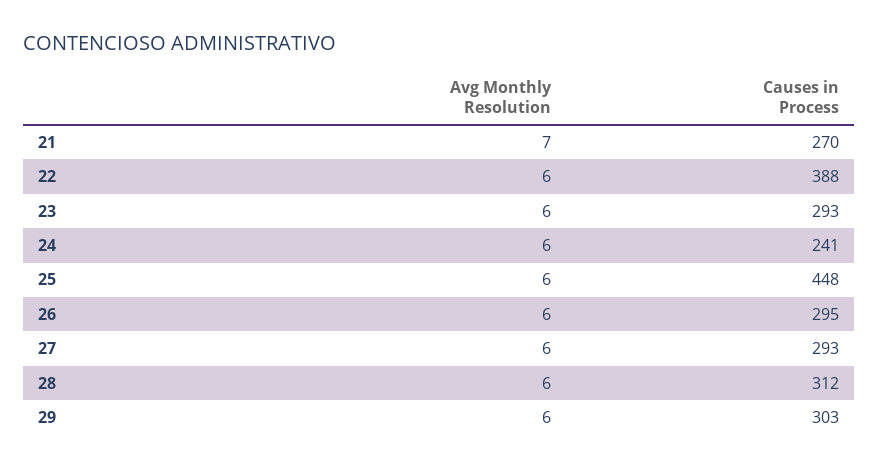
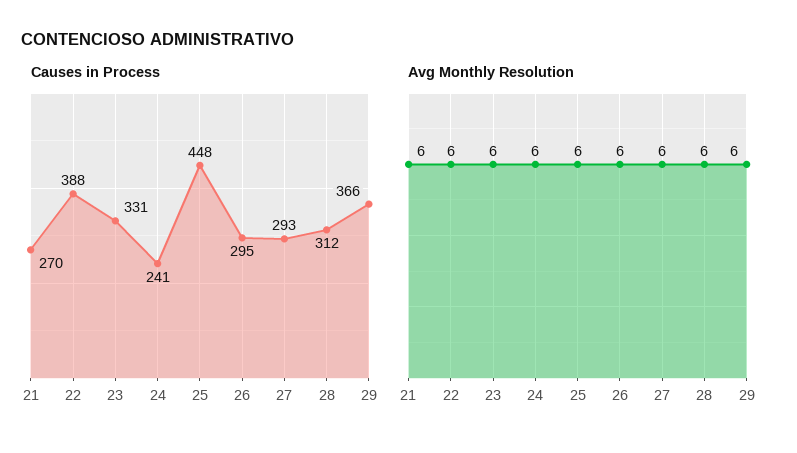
  {
    "Avg Monthly Resolution": {
-     "21": 7,
+     "21": 6,
      "22": 6,
      "23": 6,
      "24": 6,
      "25": 6,
      "26": 6,
      "27": 6,
      "28": 6,
      "29": 6
    },
    "Causes in Process": {
      "21": 270,
      "22": 388,
-     "23": 293,
+     "23": 331,
      "24": 241,
      "25": 448,
      "26": 295,
      "27": 293,
      "28": 312,
-     "29": 303
+     "29": 366
    }
  }

